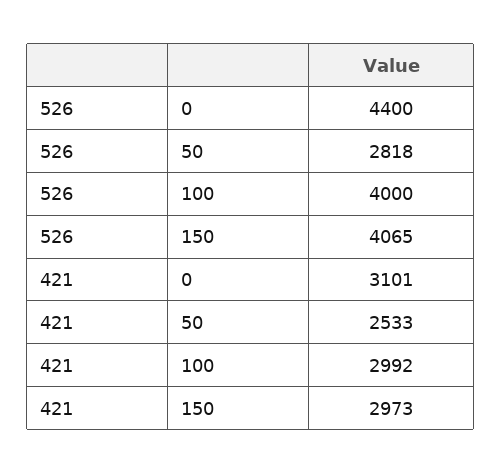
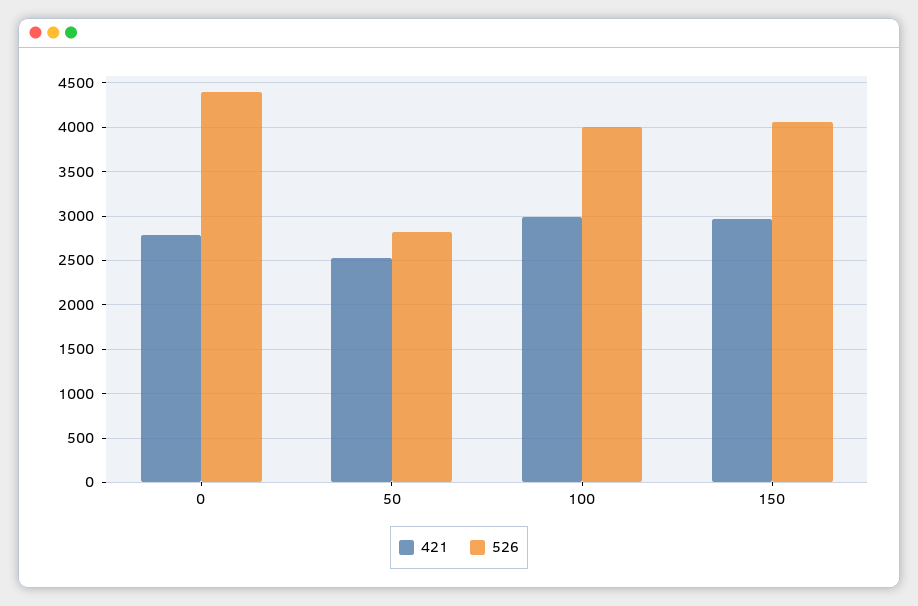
  {
    "526": {
      "0": 4400,
      "50": 2818,
      "100": 4000,
      "150": 4065
    },
    "421": {
-     "0": 3101,
+     "0": 2800,
      "50": 2533,
      "100": 2992,
      "150": 2973
    }
  }

